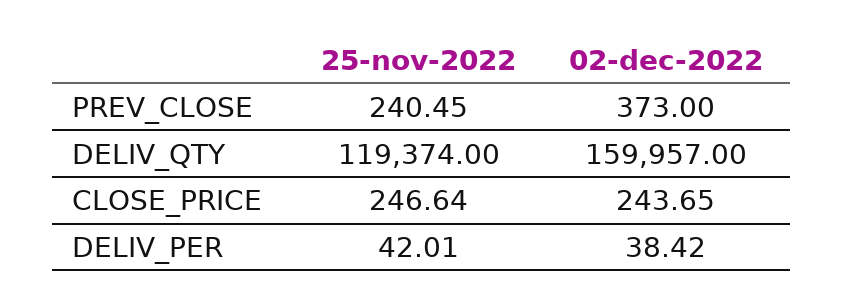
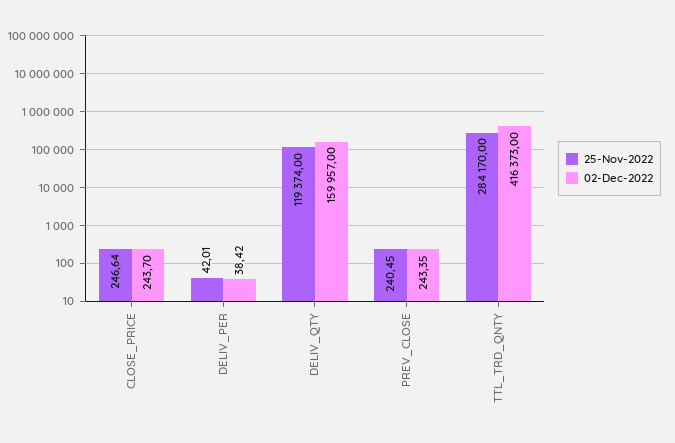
  {
    "25-nov-2022": {
      "PREV_CLOSE": 240.45,
      "DELIV_QTY": 119374,
      "CLOSE_PRICE": 246.64,
-     "DELIV_PER": 42.01
+     "DELIV_PER": 42.01,
+     "TTL_TRD_QNTY": 284170
    },
    "02-dec-2022": {
-     "PREV_CLOSE": 373,
+     "PREV_CLOSE": 243.35,
      "DELIV_QTY": 159957,
-     "CLOSE_PRICE": 243.65,
+     "CLOSE_PRICE": 243.7,
-     "DELIV_PER": 38.42
+     "DELIV_PER": 38.42,
+     "TTL_TRD_QNTY": 416373
    }
  }

